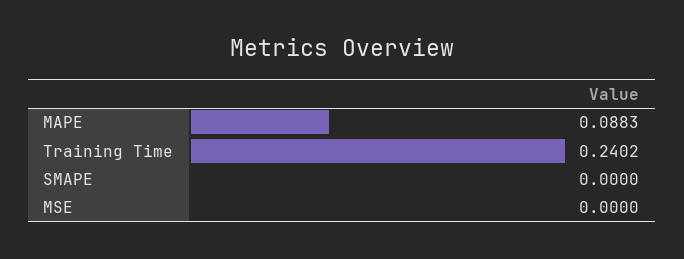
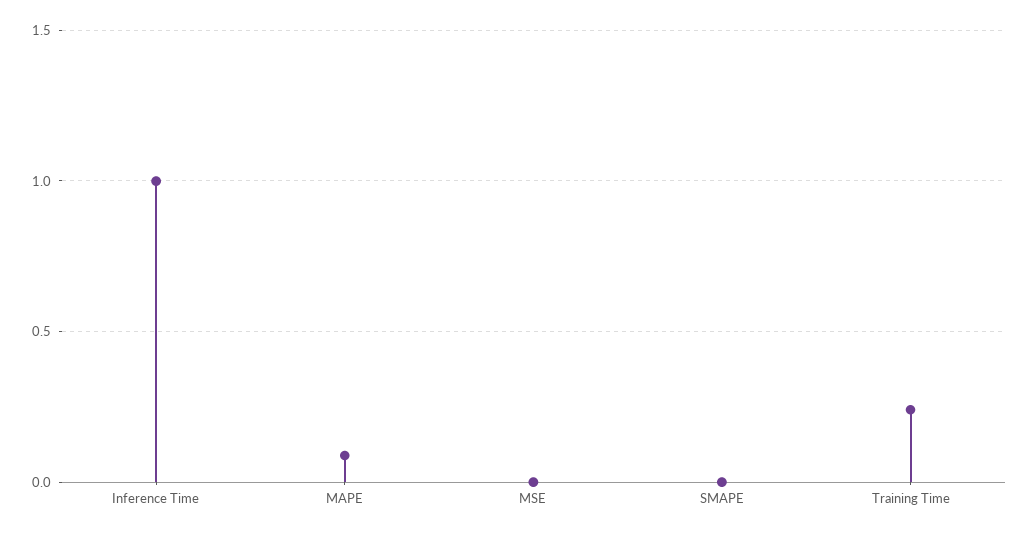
  {
    "MAPE": 0.0883,
    "Training Time": 0.2402,
    "SMAPE": 0,
-   "MSE": 0
+   "MSE": 0,
+   "Inference Time": 1
  }

